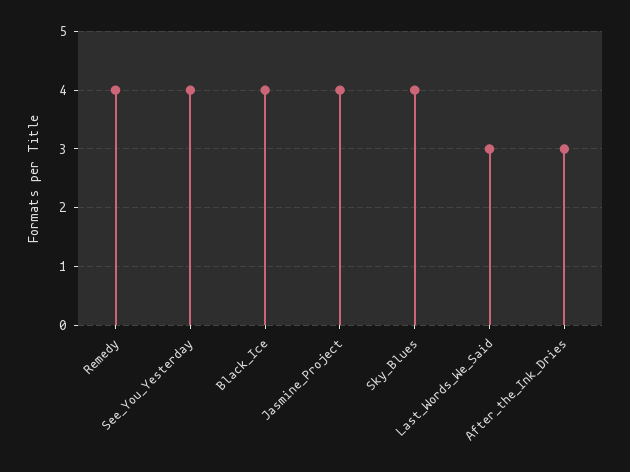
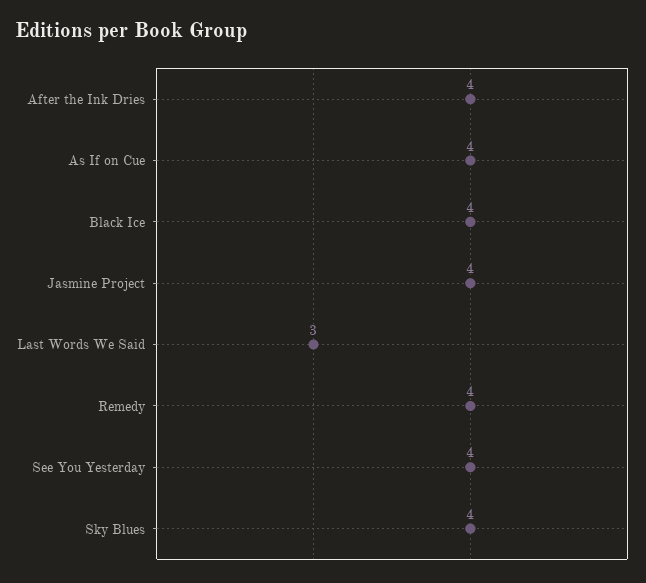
  {
    "Remedy": 4,
    "See_You_Yesterday": 4,
    "Black_Ice": 4,
    "Jasmine_Project": 4,
    "Sky_Blues": 4,
    "Last_Words_We_Said": 3,
-   "After_the_Ink_Dries": 3
+   "After_the_Ink_Dries": 4,
+   "As If on Cue": 4
  }

